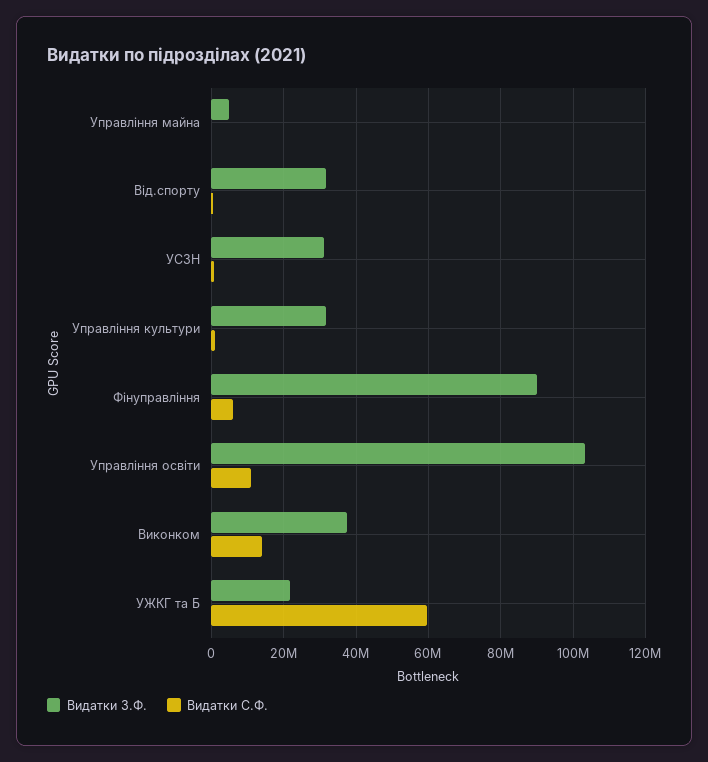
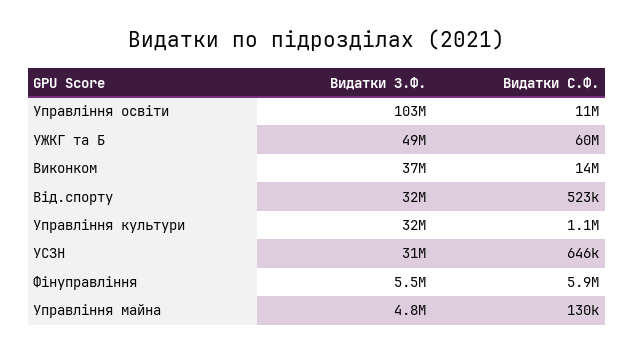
  {
    "Видатки З.Ф.": {
      "Управління майна": 4800000,
      "Від.спорту": 32000000,
      "УСЗН": 31000000,
      "Управління культури": 32000000,
-     "Фінуправління": 90000000,
+     "Фінуправління": 5500000,
      "Управління освіти": 103000000,
      "Виконком": 37000000,
-     "УЖКГ та Б": 22000000
+     "УЖКГ та Б": 49000000
    },
    "Видатки С.Ф.": {
      "Управління майна": 130000,
      "Від.спорту": 523000,
      "УСЗН": 646000,
      "Управління культури": 1100000,
      "Фінуправління": 5900000,
      "Управління освіти": 11000000,
      "Виконком": 14000000,
      "УЖКГ та Б": 60000000
    }
  }

